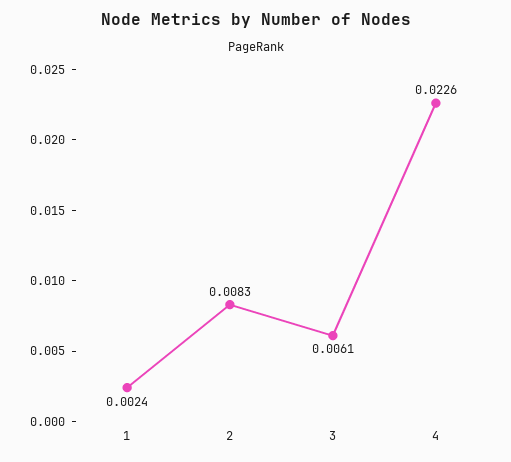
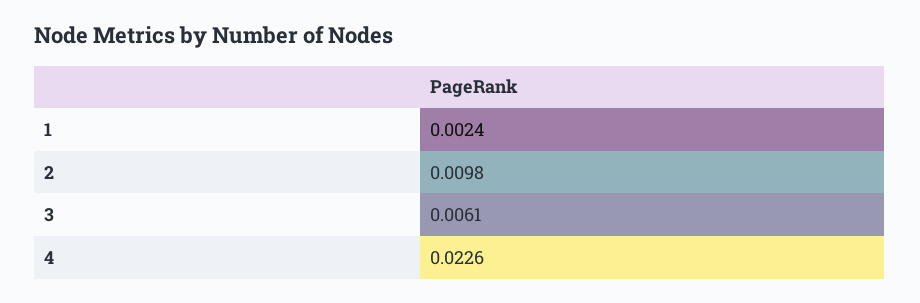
  {
    "1": 0.0024,
-   "2": 0.0083,
+   "2": 0.0098,
    "3": 0.0061,
    "4": 0.0226
  }

